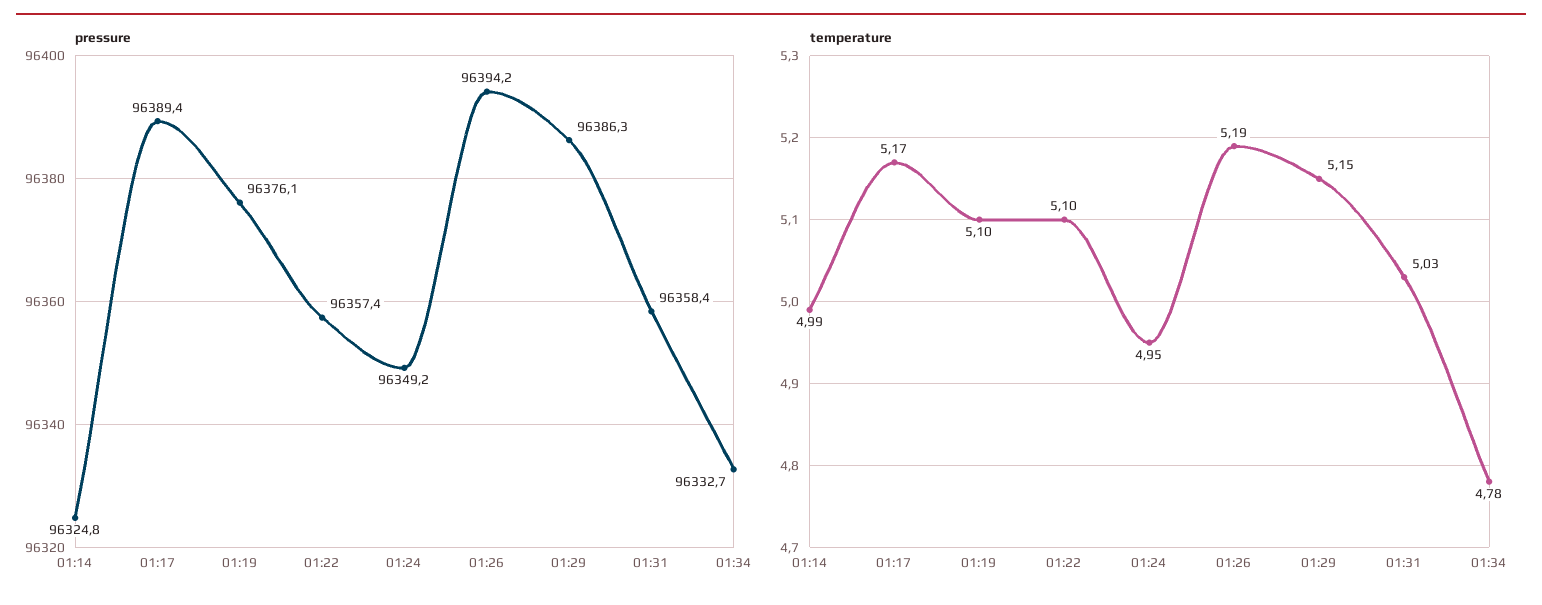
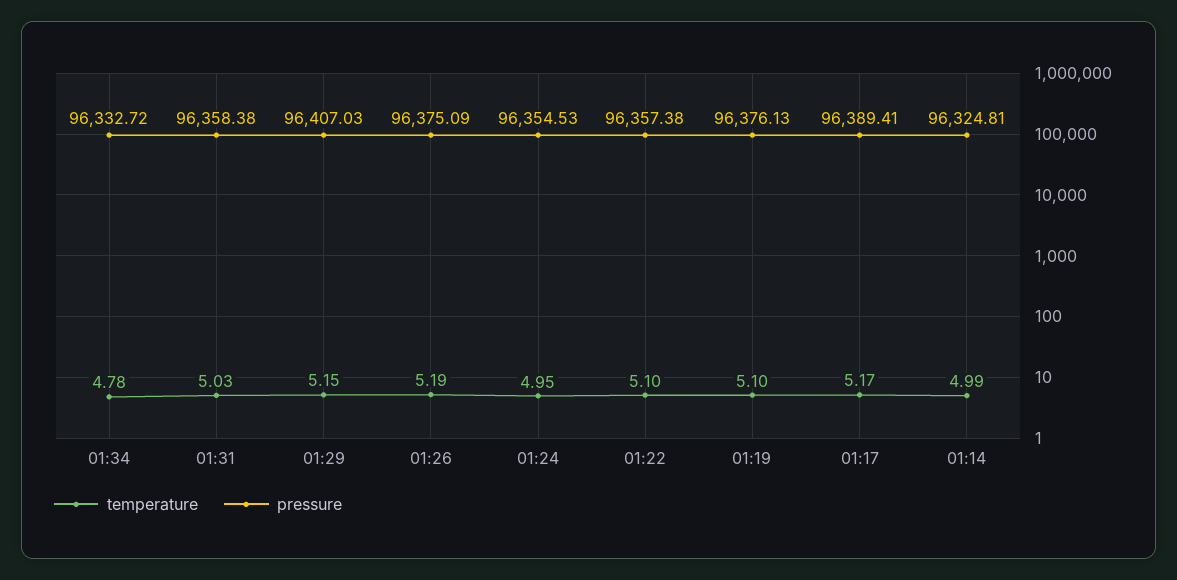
  {
    "pressure": {
      "01:14": 96324.81,
      "01:17": 96389.41,
      "01:19": 96376.13,
      "01:22": 96357.38,
-     "01:24": 96349.2,
+     "01:24": 96354.53,
-     "01:26": 96394.2,
+     "01:26": 96375.09,
-     "01:29": 96386.3,
+     "01:29": 96407.03,
      "01:31": 96358.38,
      "01:34": 96332.72
    },
    "temperature": {
      "01:14": 4.99,
      "01:17": 5.17,
      "01:19": 5.1,
      "01:22": 5.1,
      "01:24": 4.95,
      "01:26": 5.19,
      "01:29": 5.15,
      "01:31": 5.03,
      "01:34": 4.78
    }
  }

